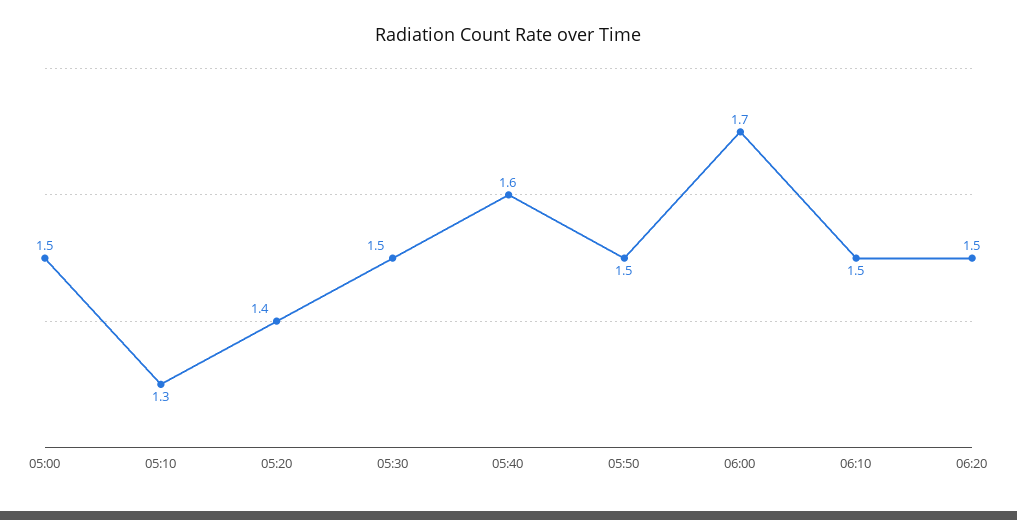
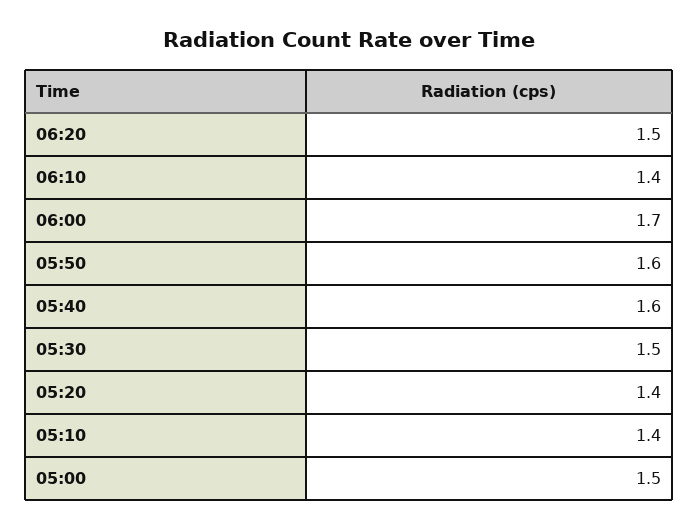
  {
    "05:00": 1.5,
-   "05:10": 1.3,
+   "05:10": 1.4,
    "05:20": 1.4,
    "05:30": 1.5,
    "05:40": 1.6,
-   "05:50": 1.5,
+   "05:50": 1.6,
    "06:00": 1.7,
-   "06:10": 1.5,
+   "06:10": 1.4,
    "06:20": 1.5
  }

